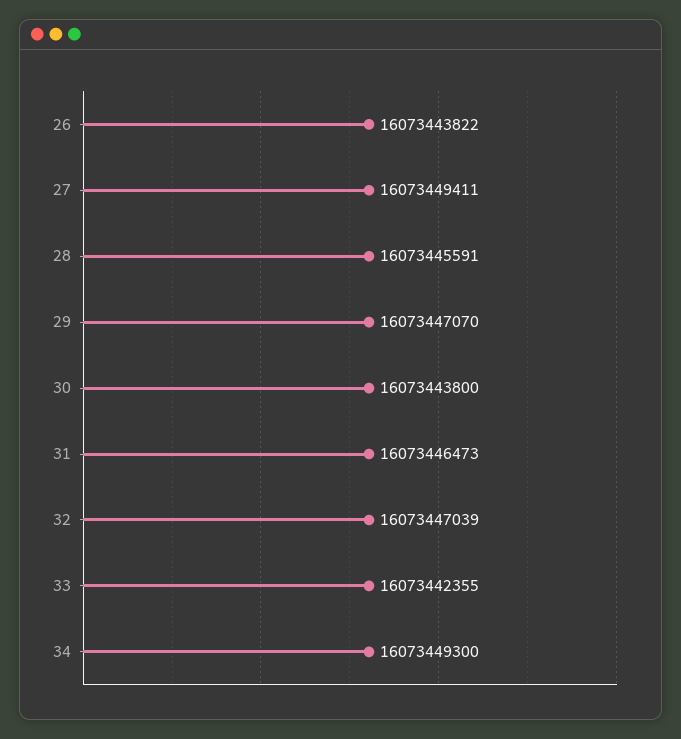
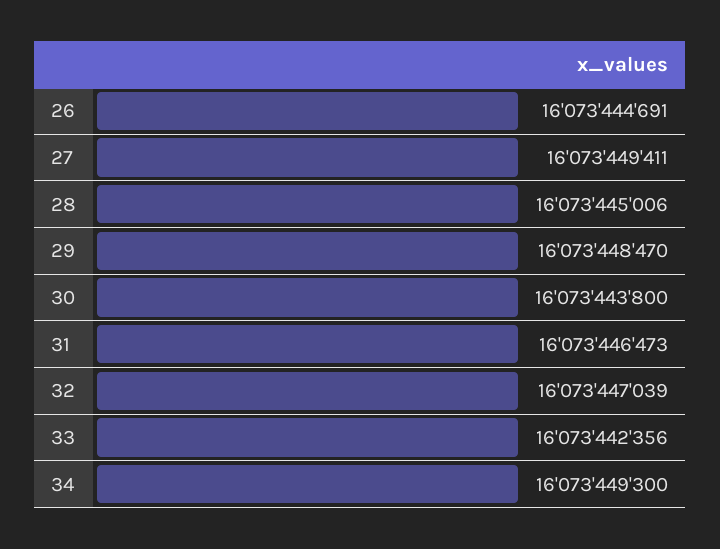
  {
-   "26": 16073443822,
+   "26": 16073444691,
    "27": 16073449411,
-   "28": 16073445591,
+   "28": 16073445006,
-   "29": 16073447070,
+   "29": 16073448470,
    "30": 16073443800,
    "31": 16073446473,
    "32": 16073447039,
-   "33": 16073442355,
+   "33": 16073442356,
    "34": 16073449300
  }

